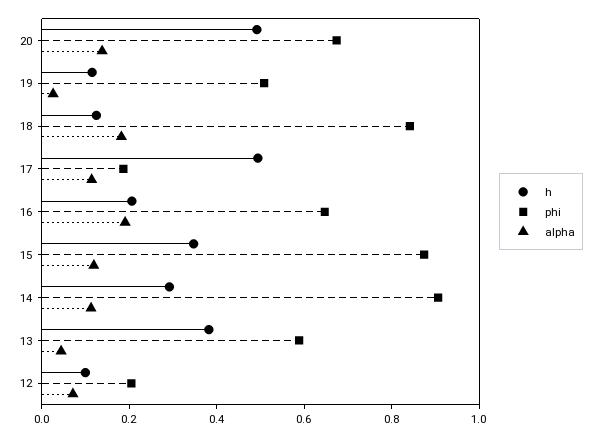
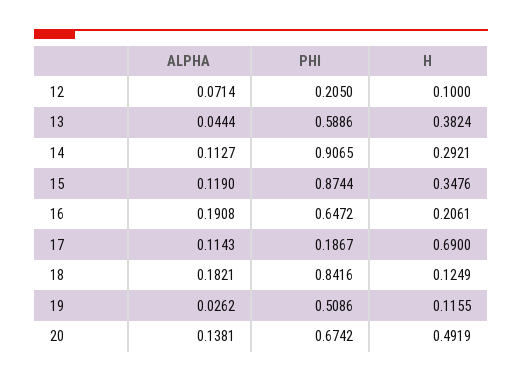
  {
    "h": {
      "20": 0.4919,
      "19": 0.1155,
      "18": 0.1249,
-     "17": 0.5,
+     "17": 0.69,
      "16": 0.2061,
      "15": 0.3476,
      "14": 0.2921,
      "13": 0.3824,
      "12": 0.1
    },
    "phi": {
      "20": 0.6742,
      "19": 0.5086,
      "18": 0.8416,
      "17": 0.1867,
      "16": 0.6472,
      "15": 0.8744,
      "14": 0.9065,
      "13": 0.5886,
      "12": 0.205
    },
    "alpha": {
      "20": 0.1381,
      "19": 0.0262,
      "18": 0.1821,
      "17": 0.1143,
      "16": 0.1908,
      "15": 0.119,
      "14": 0.1127,
      "13": 0.0444,
      "12": 0.0714
    }
  }

